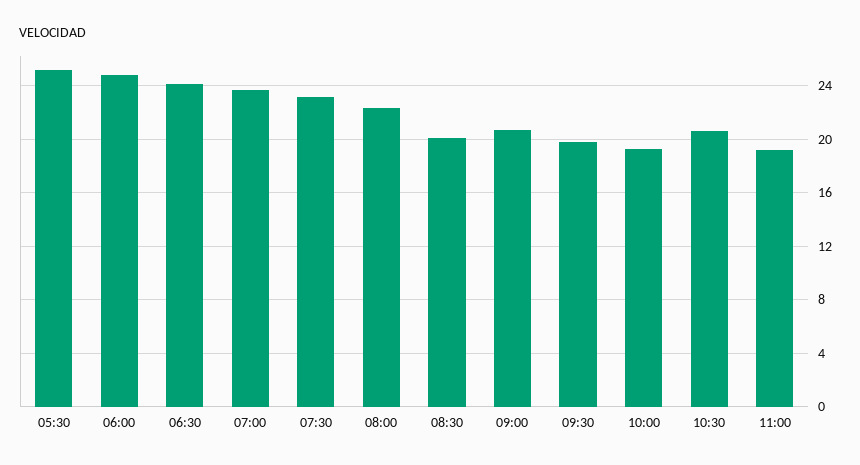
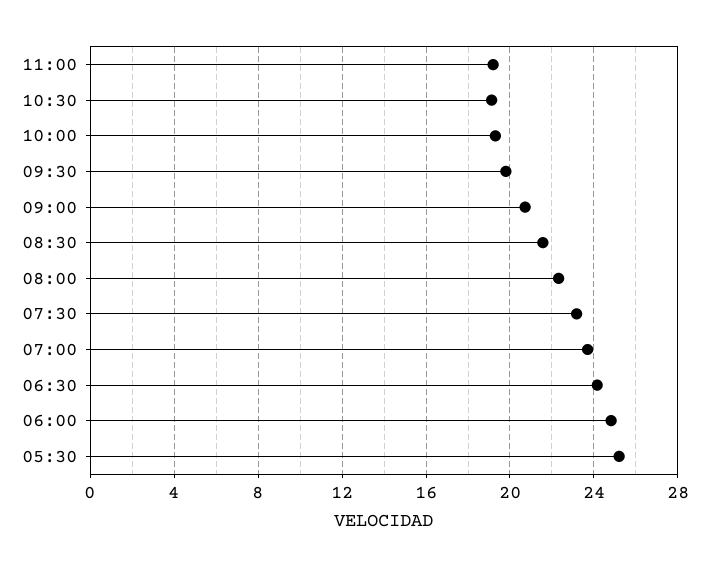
  {
    "05:30": 25,
    "06:00": 25,
    "06:30": 24,
    "07:00": 23.5,
    "07:30": 23,
    "08:00": 22.5,
-   "08:30": 20,
+   "08:30": 21.5,
    "09:00": 20.5,
    "09:30": 20,
    "10:00": 19.5,
-   "10:30": 20.5,
+   "10:30": 19,
    "11:00": 19
  }

